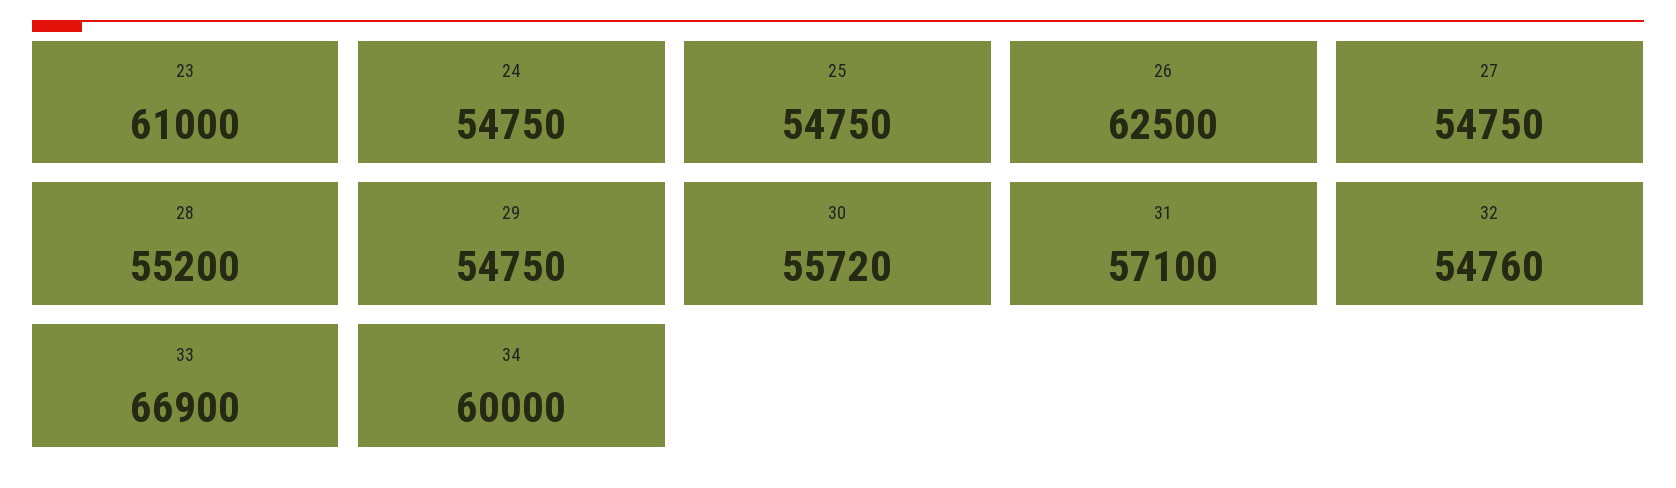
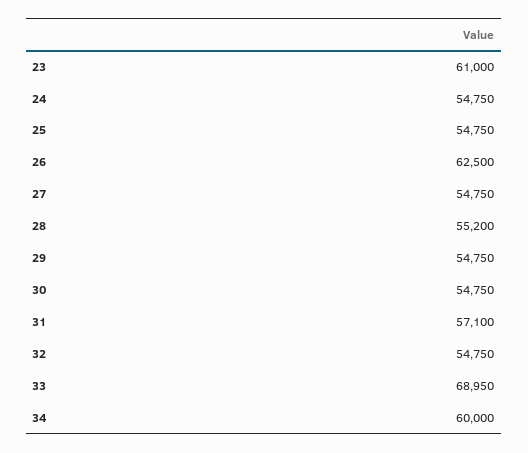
  {
    "23": 61000,
    "24": 54750,
    "25": 54750,
    "26": 62500,
    "27": 54750,
    "28": 55200,
    "29": 54750,
-   "30": 55720,
+   "30": 54750,
    "31": 57100,
-   "32": 54760,
+   "32": 54750,
-   "33": 66900,
+   "33": 68950,
    "34": 60000
  }

